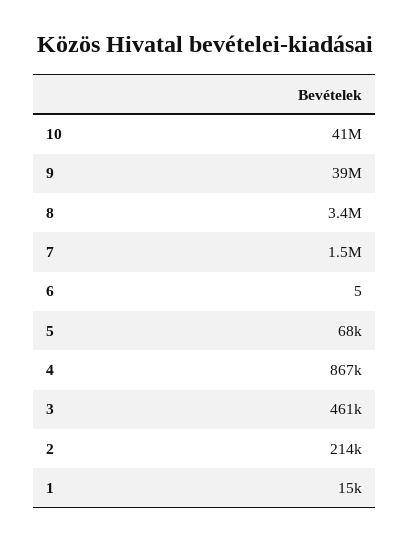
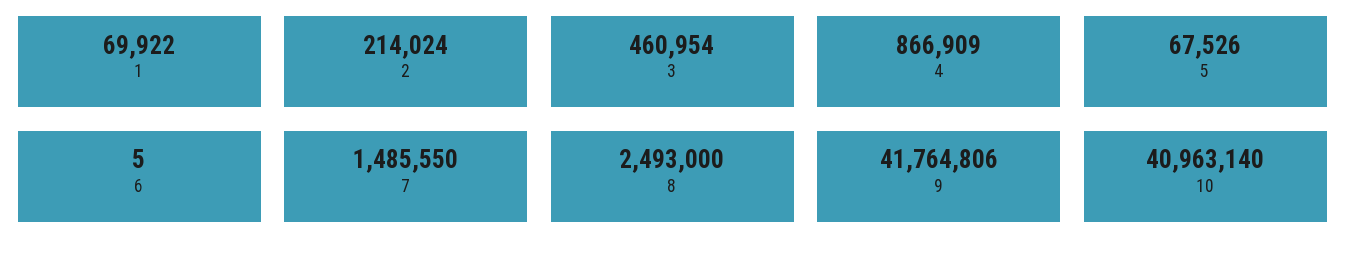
  {
    "10": 40963140,
-   "9": 39000000,
+   "9": 41764806,
-   "8": 3400000,
+   "8": 2493000,
    "7": 1485550,
    "6": 5,
    "5": 67526,
    "4": 866909,
    "3": 460954,
    "2": 214024,
-   "1": 15000
+   "1": 69922
  }

